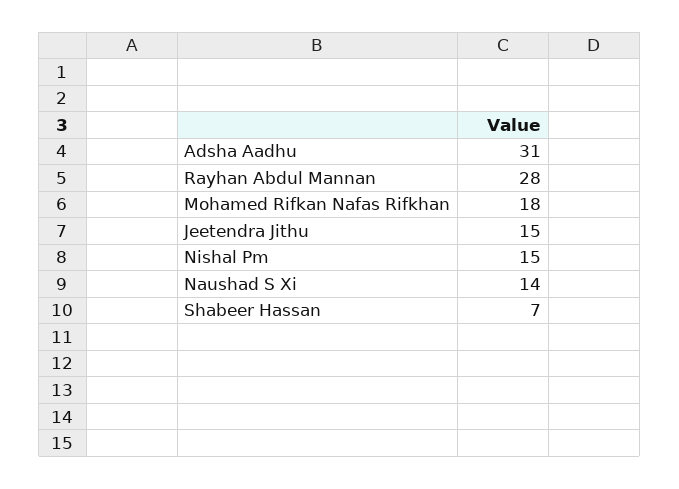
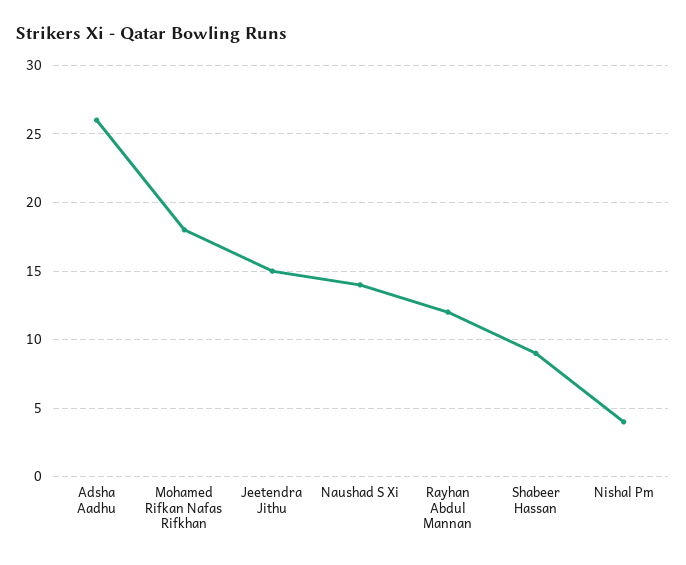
  {
-   "Adsha Aadhu": 31,
+   "Adsha Aadhu": 26,
-   "Rayhan Abdul Mannan": 28,
+   "Rayhan Abdul Mannan": 12,
    "Mohamed Rifkan Nafas Rifkhan": 18,
    "Jeetendra Jithu": 15,
-   "Nishal Pm": 15,
+   "Nishal Pm": 4,
    "Naushad S Xi": 14,
-   "Shabeer Hassan": 7
+   "Shabeer Hassan": 9
  }

